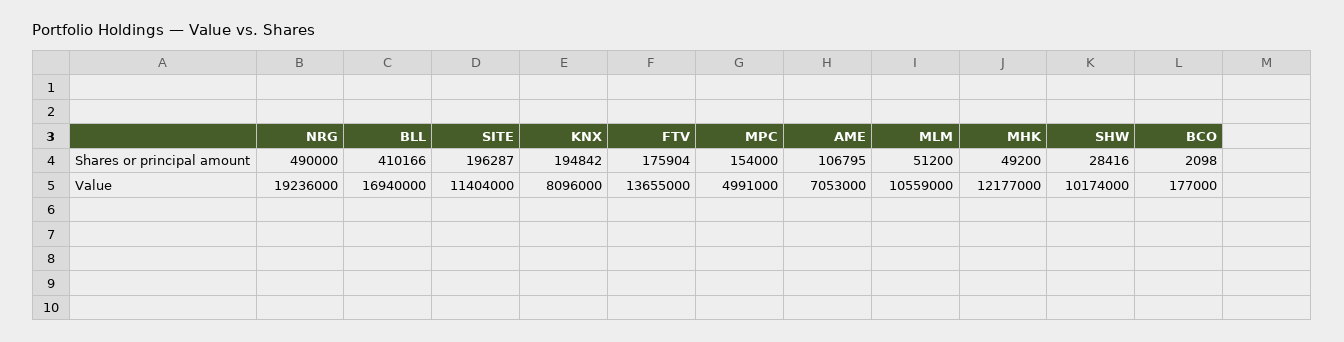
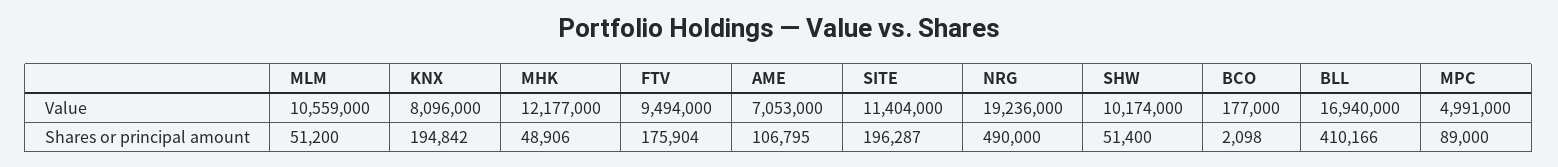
  {
    "NRG": {
      "Shares or principal amount": 490000,
      "Value": 19236000
    },
    "BLL": {
      "Shares or principal amount": 410166,
      "Value": 16940000
    },
    "SITE": {
      "Shares or principal amount": 196287,
      "Value": 11404000
    },
    "KNX": {
      "Shares or principal amount": 194842,
      "Value": 8096000
    },
    "FTV": {
      "Shares or principal amount": 175904,
-     "Value": 13655000
+     "Value": 9494000
    },
    "MPC": {
-     "Shares or principal amount": 154000,
+     "Shares or principal amount": 89000,
      "Value": 4991000
    },
    "AME": {
      "Shares or principal amount": 106795,
      "Value": 7053000
    },
    "MLM": {
      "Shares or principal amount": 51200,
      "Value": 10559000
    },
    "MHK": {
-     "Shares or principal amount": 49200,
+     "Shares or principal amount": 48906,
      "Value": 12177000
    },
    "SHW": {
-     "Shares or principal amount": 28416,
+     "Shares or principal amount": 51400,
      "Value": 10174000
    },
    "BCO": {
      "Shares or principal amount": 2098,
      "Value": 177000
    }
  }

